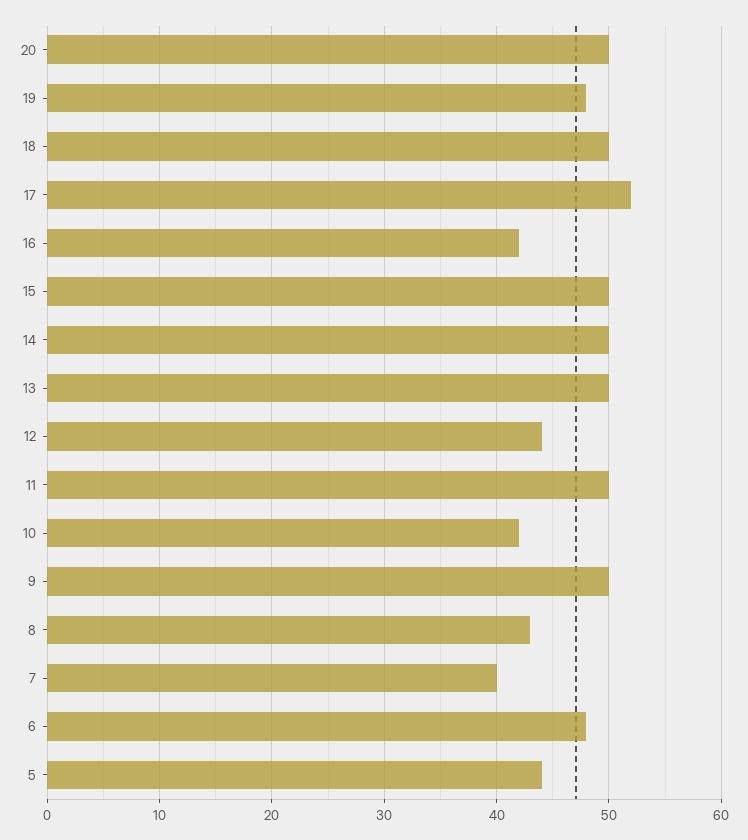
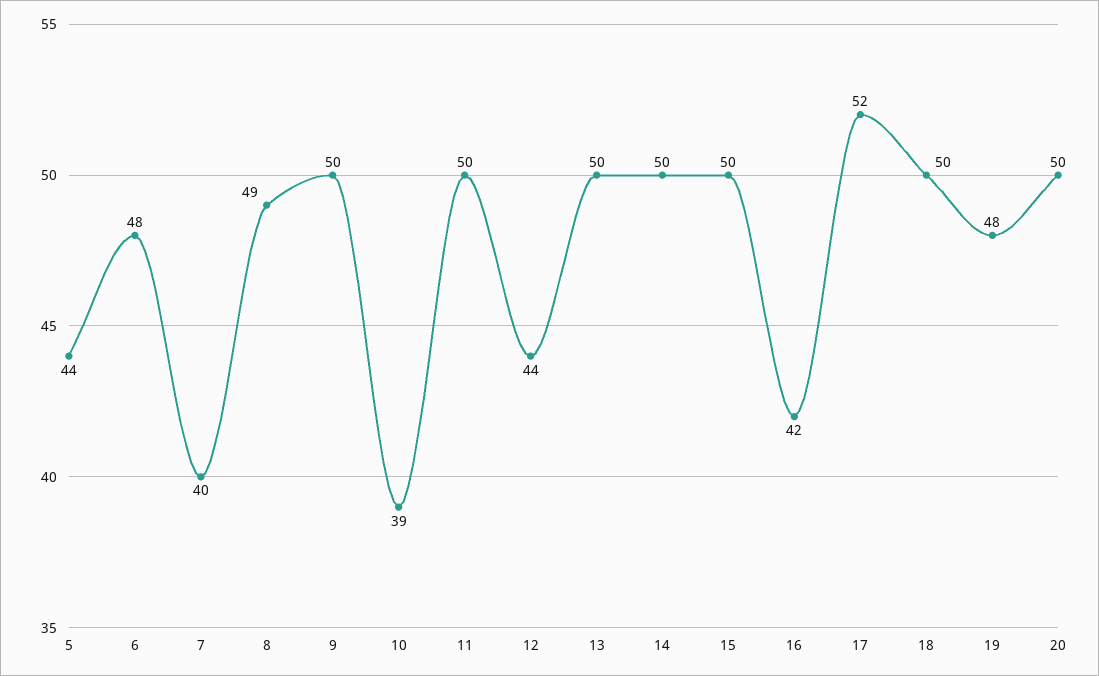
  {
    "20": 50,
    "19": 48,
    "18": 50,
    "17": 52,
    "16": 42,
    "15": 50,
    "14": 50,
    "13": 50,
    "12": 44,
    "11": 50,
-   "10": 42,
+   "10": 39,
    "9": 50,
-   "8": 43,
+   "8": 49,
    "7": 40,
    "6": 48,
    "5": 44
  }

